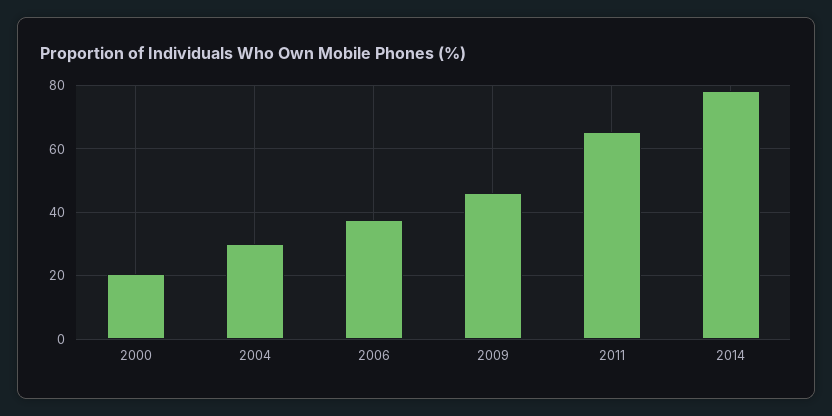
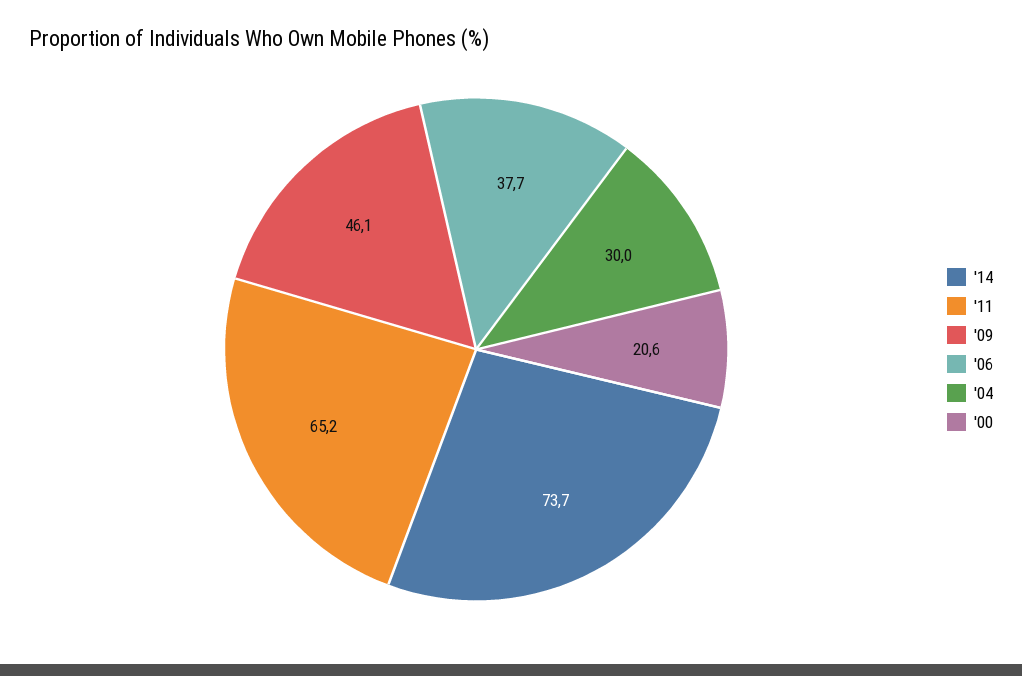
  {
    "2000": 20.6,
    "2004": 30,
    "2006": 37.7,
    "2009": 46.1,
    "2011": 65.2,
-   "2014": 78
+   "2014": 73.7
  }

